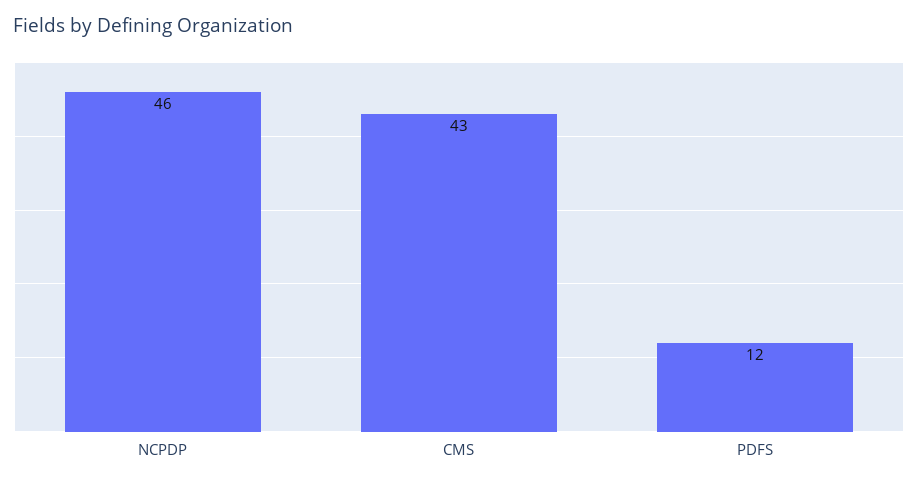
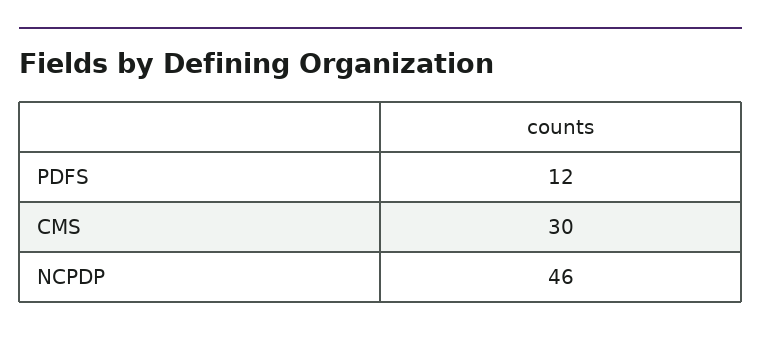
  {
    "NCPDP": 46,
-   "CMS": 43,
+   "CMS": 30,
    "PDFS": 12
  }

